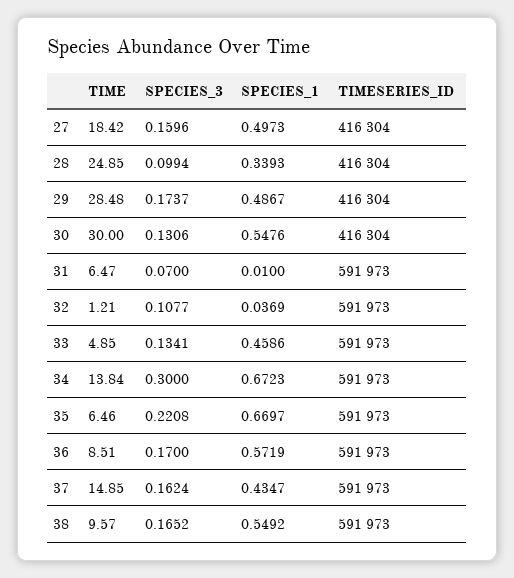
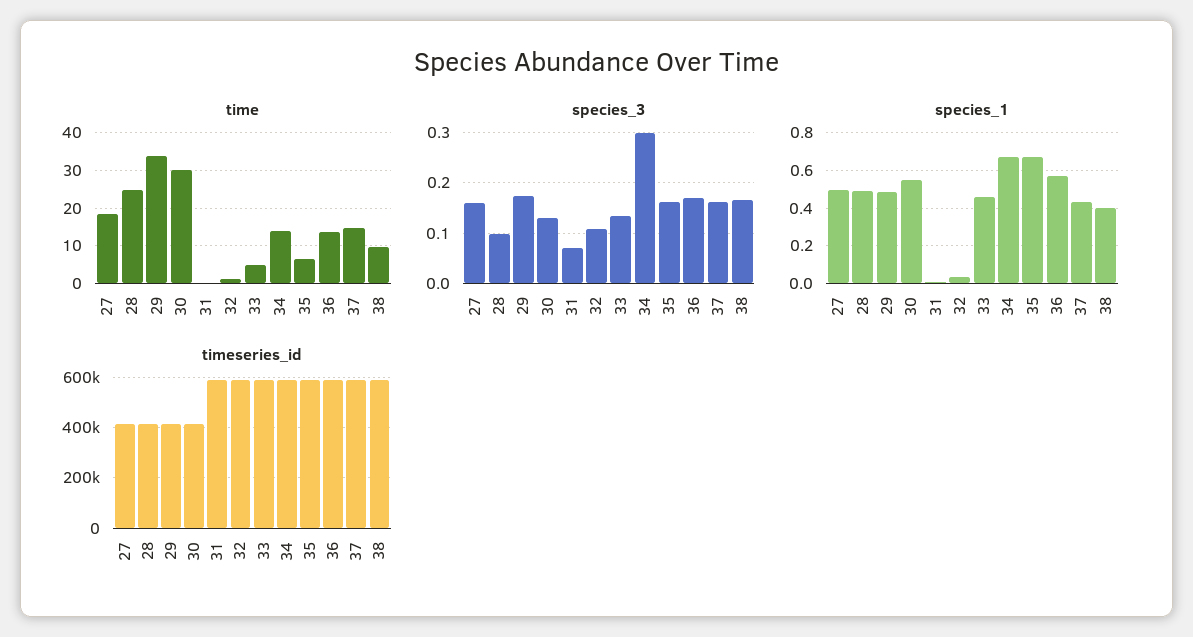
  {
    "TIME": {
      "27": 18.42,
      "28": 24.85,
-     "29": 28.48,
+     "29": 34,
      "30": 30,
-     "31": 6.47,
+     "31": 0,
      "32": 1.21,
      "33": 4.85,
      "34": 13.84,
      "35": 6.46,
-     "36": 8.51,
+     "36": 14,
      "37": 14.85,
      "38": 9.57
    },
    "SPECIES_3": {
      "27": 0.1596,
      "28": 0.0994,
      "29": 0.1737,
      "30": 0.1306,
      "31": 0.07,
      "32": 0.1077,
      "33": 0.1341,
      "34": 0.3,
-     "35": 0.2208,
+     "35": 0.16,
      "36": 0.17,
      "37": 0.1624,
      "38": 0.1652
    },
    "SPECIES_1": {
      "27": 0.4973,
-     "28": 0.3393,
+     "28": 0.5,
      "29": 0.4867,
      "30": 0.5476,
      "31": 0.01,
      "32": 0.0369,
      "33": 0.4586,
      "34": 0.6723,
      "35": 0.6697,
      "36": 0.5719,
      "37": 0.4347,
-     "38": 0.5492
+     "38": 0.4
    },
    "TIMESERIES_ID": {
      "27": 416304,
      "28": 416304,
      "29": 416304,
      "30": 416304,
      "31": 591973,
      "32": 591973,
      "33": 591973,
      "34": 591973,
      "35": 591973,
      "36": 591973,
      "37": 591973,
      "38": 591973
    }
  }

